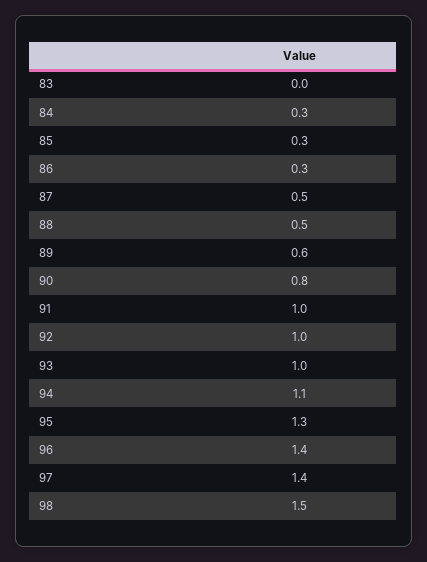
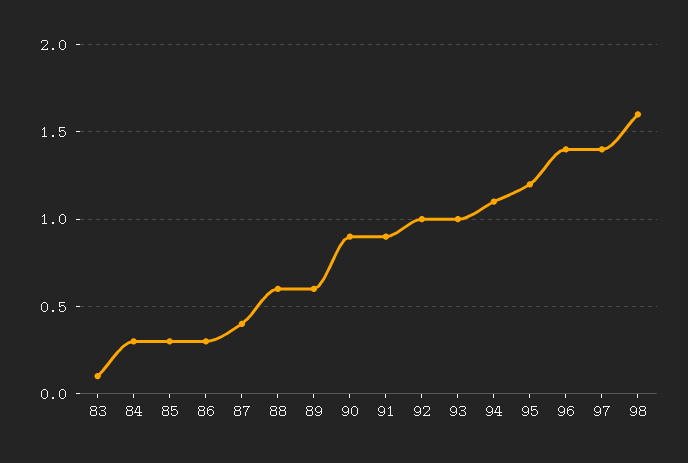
  {
-   "83": 0,
+   "83": 0.1,
    "84": 0.3,
    "85": 0.3,
    "86": 0.3,
-   "87": 0.5,
+   "87": 0.4,
-   "88": 0.5,
+   "88": 0.6,
    "89": 0.6,
-   "90": 0.8,
+   "90": 0.9,
-   "91": 1,
+   "91": 0.9,
    "92": 1,
    "93": 1,
    "94": 1.1,
-   "95": 1.3,
+   "95": 1.2,
    "96": 1.4,
    "97": 1.4,
-   "98": 1.5
+   "98": 1.6
  }

